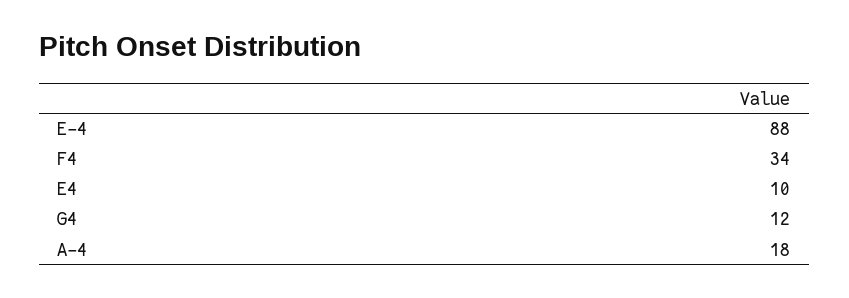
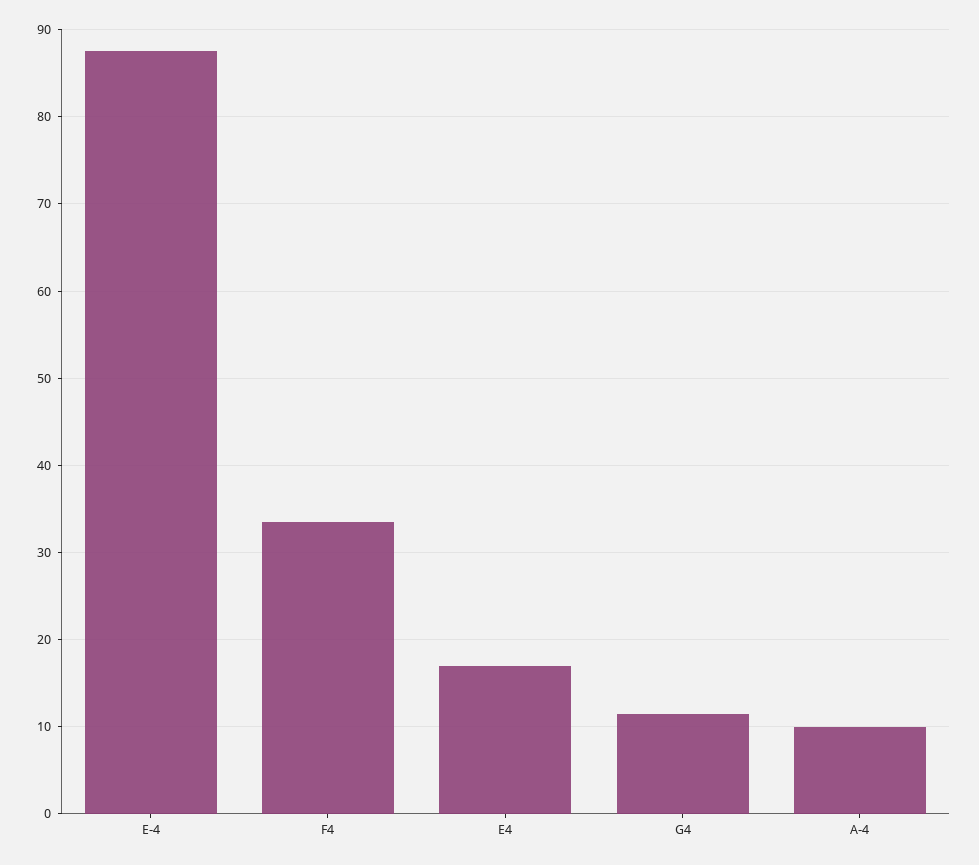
  {
    "E-4": 88,
    "F4": 34,
-   "E4": 10,
+   "E4": 17,
    "G4": 12,
-   "A-4": 18
+   "A-4": 10
  }

